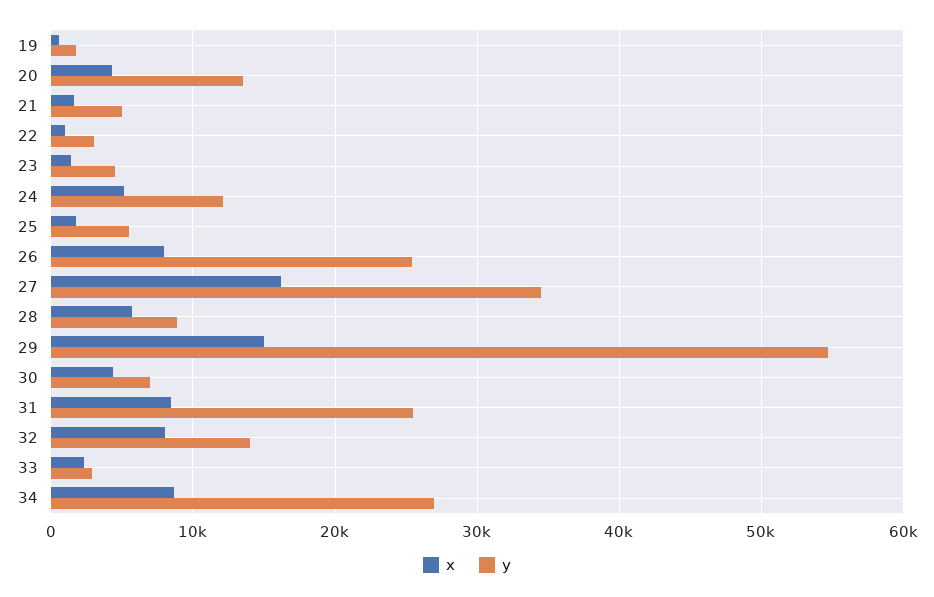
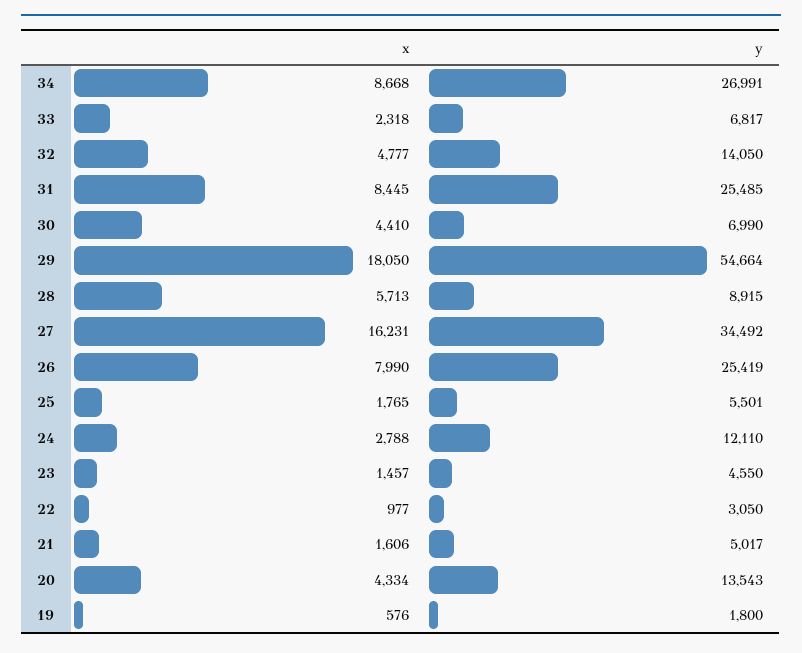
  {
    "x": {
      "19": 576,
      "20": 4334,
      "21": 1606,
      "22": 977,
      "23": 1457,
-     "24": 5000,
+     "24": 2788,
      "25": 1765,
      "26": 7990,
      "27": 16231,
      "28": 5713,
-     "29": 15000,
+     "29": 18050,
      "30": 4410,
      "31": 8445,
-     "32": 8000,
+     "32": 4777,
      "33": 2318,
      "34": 8668
    },
    "y": {
      "19": 1800,
      "20": 13543,
      "21": 5017,
      "22": 3050,
      "23": 4550,
      "24": 12110,
      "25": 5501,
      "26": 25419,
      "27": 34492,
      "28": 8915,
      "29": 54664,
      "30": 6990,
      "31": 25485,
      "32": 14050,
-     "33": 3000,
+     "33": 6817,
      "34": 26991
    }
  }

